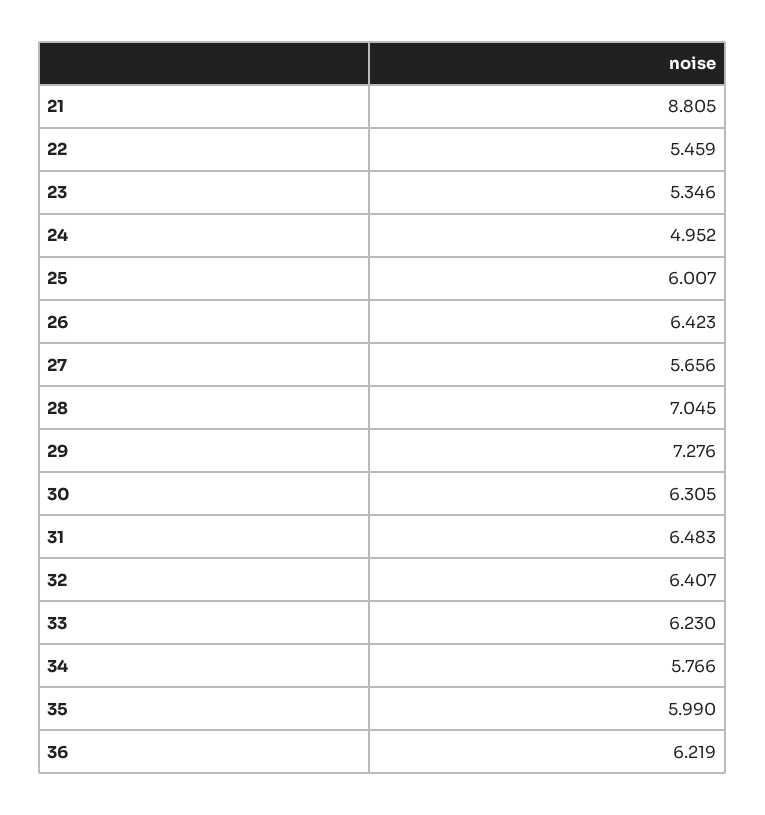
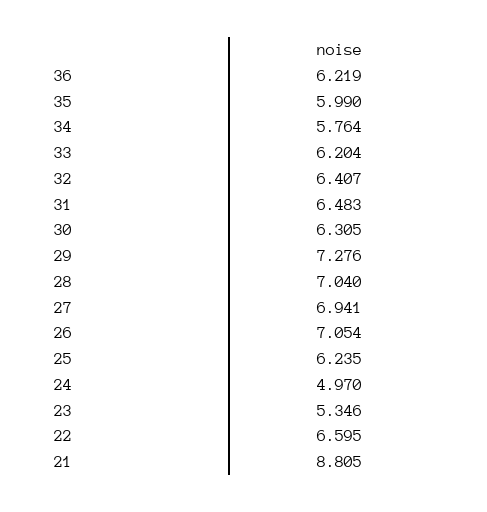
  {
    "21": 8.805,
-   "22": 5.459,
+   "22": 6.595,
    "23": 5.346,
-   "24": 4.952,
+   "24": 4.97,
-   "25": 6.007,
+   "25": 6.235,
-   "26": 6.423,
+   "26": 7.054,
-   "27": 5.656,
+   "27": 6.941,
-   "28": 7.045,
+   "28": 7.04,
    "29": 7.276,
    "30": 6.305,
    "31": 6.483,
    "32": 6.407,
-   "33": 6.23,
+   "33": 6.204,
-   "34": 5.766,
+   "34": 5.764,
    "35": 5.99,
    "36": 6.219
  }

